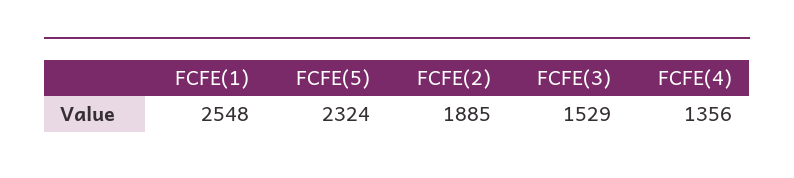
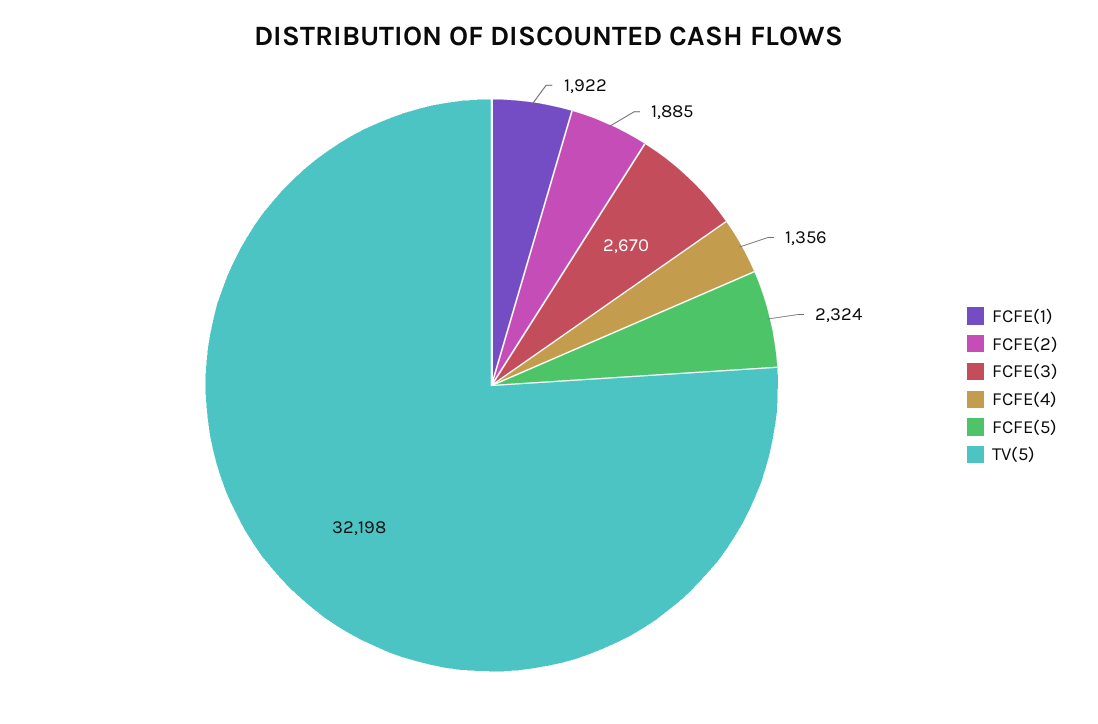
  {
-   "FCFE(1)": 2548,
+   "FCFE(1)": 1922,
    "FCFE(5)": 2324,
    "FCFE(2)": 1885,
-   "FCFE(3)": 1529,
+   "FCFE(3)": 2670,
-   "FCFE(4)": 1356
+   "FCFE(4)": 1356,
+   "TV(5)": 32198
  }

